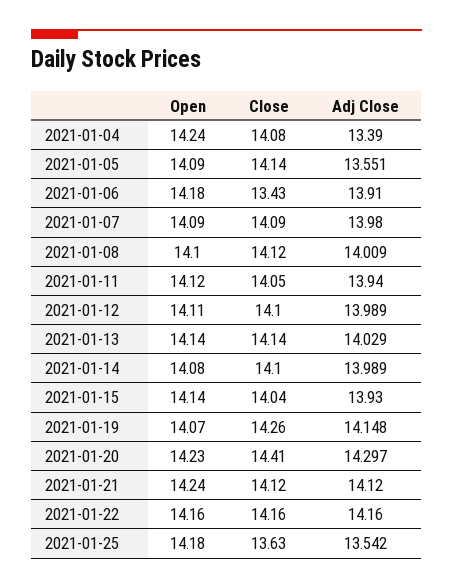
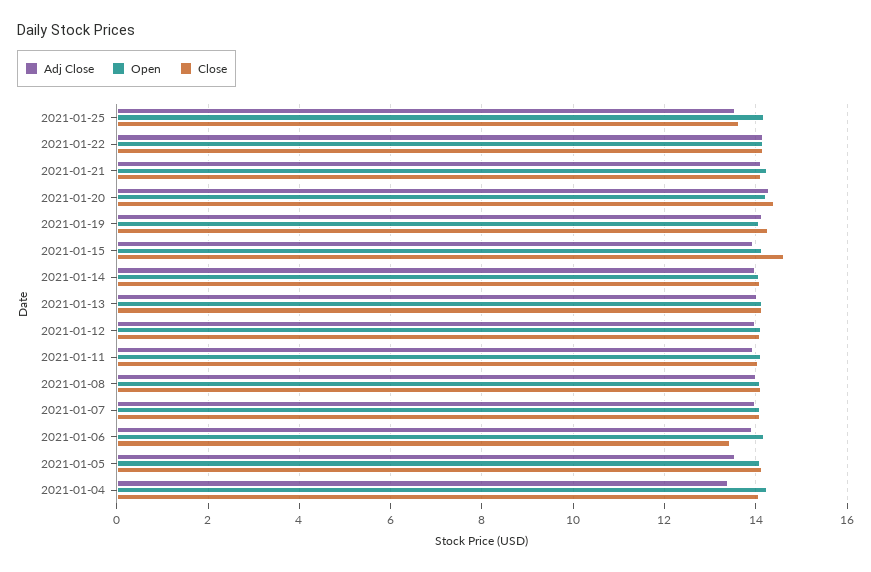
  {
    "Open": {
      "2021-01-04": 14.24,
      "2021-01-05": 14.09,
      "2021-01-06": 14.18,
      "2021-01-07": 14.09,
      "2021-01-08": 14.1,
      "2021-01-11": 14.12,
      "2021-01-12": 14.11,
      "2021-01-13": 14.14,
      "2021-01-14": 14.08,
      "2021-01-15": 14.14,
      "2021-01-19": 14.07,
      "2021-01-20": 14.23,
      "2021-01-21": 14.24,
      "2021-01-22": 14.16,
      "2021-01-25": 14.18
    },
    "Close": {
      "2021-01-04": 14.08,
      "2021-01-05": 14.14,
      "2021-01-06": 13.43,
      "2021-01-07": 14.09,
      "2021-01-08": 14.12,
      "2021-01-11": 14.05,
      "2021-01-12": 14.1,
      "2021-01-13": 14.14,
      "2021-01-14": 14.1,
-     "2021-01-15": 14.04,
+     "2021-01-15": 14.6,
      "2021-01-19": 14.26,
      "2021-01-20": 14.41,
      "2021-01-21": 14.12,
      "2021-01-22": 14.16,
      "2021-01-25": 13.63
    },
    "Adj Close": {
      "2021-01-04": 13.39,
      "2021-01-05": 13.551,
      "2021-01-06": 13.91,
      "2021-01-07": 13.98,
      "2021-01-08": 14.009,
      "2021-01-11": 13.94,
      "2021-01-12": 13.989,
      "2021-01-13": 14.029,
      "2021-01-14": 13.989,
      "2021-01-15": 13.93,
      "2021-01-19": 14.148,
      "2021-01-20": 14.297,
      "2021-01-21": 14.12,
      "2021-01-22": 14.16,
      "2021-01-25": 13.542
    }
  }

